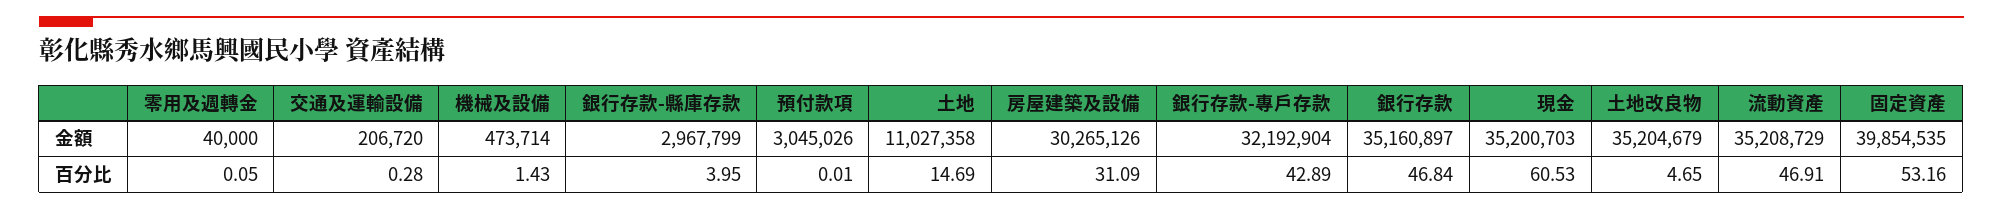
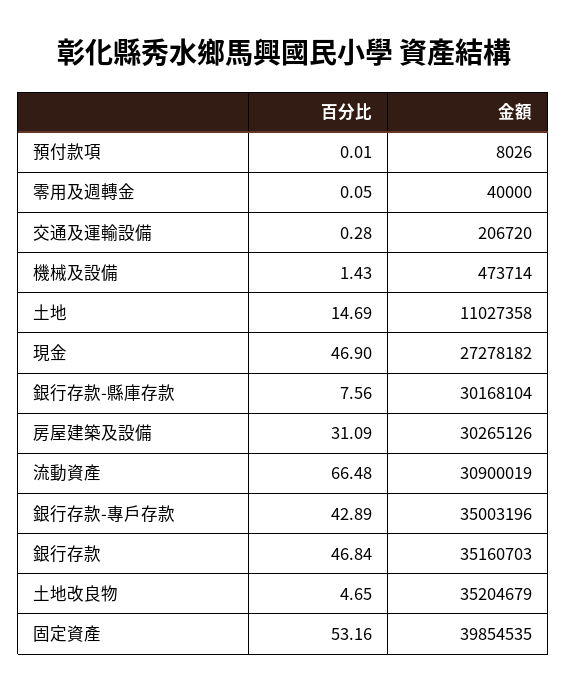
  {
    "零用及週轉金": {
      "金額": 40000,
      "百分比": 0.05
    },
    "交通及運輸設備": {
      "金額": 206720,
      "百分比": 0.28
    },
    "機械及設備": {
      "金額": 473714,
      "百分比": 1.43
    },
    "銀行存款-縣庫存款": {
-     "金額": 2967799,
+     "金額": 30168104,
-     "百分比": 3.95
+     "百分比": 7.56
    },
    "預付款項": {
-     "金額": 3045026,
+     "金額": 8026,
      "百分比": 0.01
    },
    "土地": {
      "金額": 11027358,
      "百分比": 14.69
    },
    "房屋建築及設備": {
      "金額": 30265126,
      "百分比": 31.09
    },
    "銀行存款-專戶存款": {
-     "金額": 32192904,
+     "金額": 35003196,
      "百分比": 42.89
    },
    "銀行存款": {
-     "金額": 35160897,
+     "金額": 35160703,
      "百分比": 46.84
    },
    "現金": {
-     "金額": 35200703,
+     "金額": 27278182,
-     "百分比": 60.53
+     "百分比": 46.9
    },
    "土地改良物": {
      "金額": 35204679,
      "百分比": 4.65
    },
    "流動資產": {
-     "金額": 35208729,
+     "金額": 30900019,
-     "百分比": 46.91
+     "百分比": 66.48
    },
    "固定資產": {
      "金額": 39854535,
      "百分比": 53.16
    }
  }

